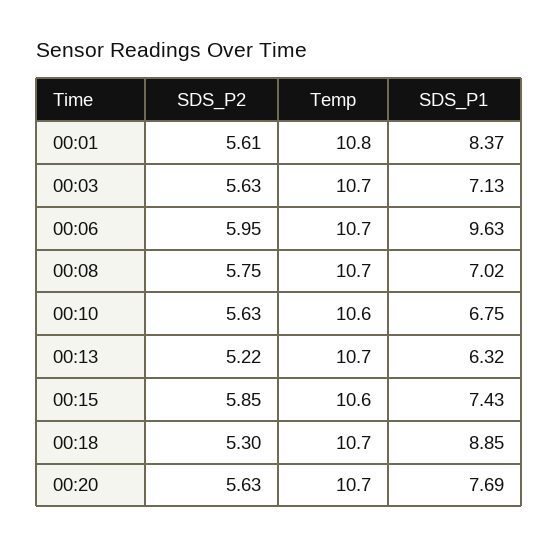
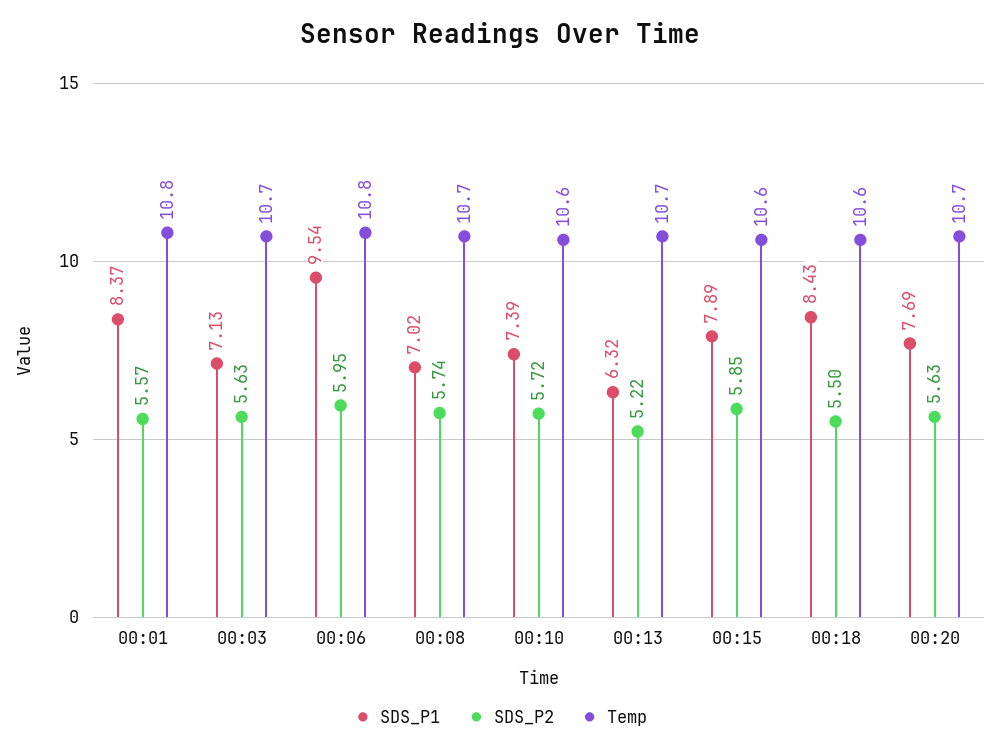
  {
    "SDS_P2": {
-     "00:01": 5.61,
+     "00:01": 5.57,
      "00:03": 5.63,
      "00:06": 5.95,
-     "00:08": 5.75,
+     "00:08": 5.74,
-     "00:10": 5.63,
+     "00:10": 5.72,
      "00:13": 5.22,
      "00:15": 5.85,
-     "00:18": 5.3,
+     "00:18": 5.5,
      "00:20": 5.63
    },
    "Temp": {
      "00:01": 10.8,
      "00:03": 10.7,
-     "00:06": 10.7,
+     "00:06": 10.8,
      "00:08": 10.7,
      "00:10": 10.6,
      "00:13": 10.7,
      "00:15": 10.6,
-     "00:18": 10.7,
+     "00:18": 10.6,
      "00:20": 10.7
    },
    "SDS_P1": {
      "00:01": 8.37,
      "00:03": 7.13,
-     "00:06": 9.63,
+     "00:06": 9.54,
      "00:08": 7.02,
-     "00:10": 6.75,
+     "00:10": 7.39,
      "00:13": 6.32,
-     "00:15": 7.43,
+     "00:15": 7.89,
-     "00:18": 8.85,
+     "00:18": 8.43,
      "00:20": 7.69
    }
  }

